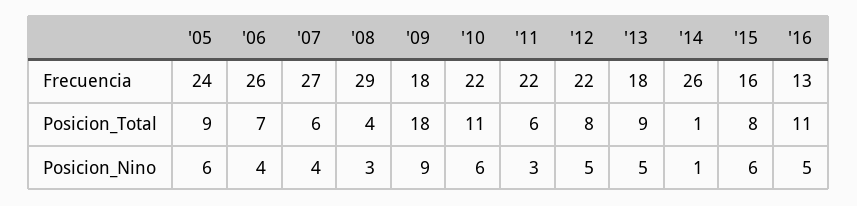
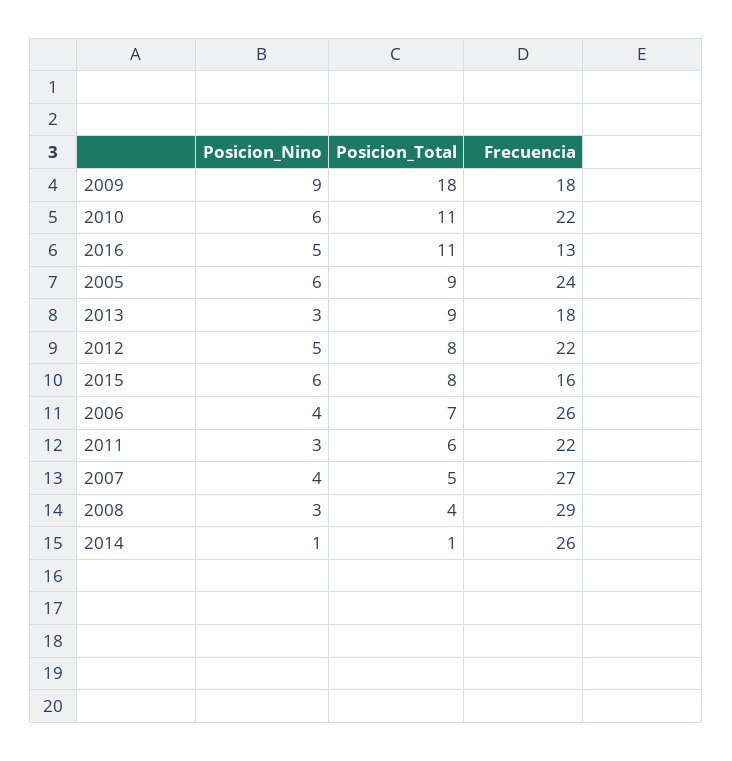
  {
    "'05": {
      "Frecuencia": 24,
      "Posicion_Total": 9,
      "Posicion_Nino": 6
    },
    "'06": {
      "Frecuencia": 26,
      "Posicion_Total": 7,
      "Posicion_Nino": 4
    },
    "'07": {
      "Frecuencia": 27,
-     "Posicion_Total": 6,
+     "Posicion_Total": 5,
      "Posicion_Nino": 4
    },
    "'08": {
      "Frecuencia": 29,
      "Posicion_Total": 4,
      "Posicion_Nino": 3
    },
    "'09": {
      "Frecuencia": 18,
      "Posicion_Total": 18,
      "Posicion_Nino": 9
    },
    "'10": {
      "Frecuencia": 22,
      "Posicion_Total": 11,
      "Posicion_Nino": 6
    },
    "'11": {
      "Frecuencia": 22,
      "Posicion_Total": 6,
      "Posicion_Nino": 3
    },
    "'12": {
      "Frecuencia": 22,
      "Posicion_Total": 8,
      "Posicion_Nino": 5
    },
    "'13": {
      "Frecuencia": 18,
      "Posicion_Total": 9,
-     "Posicion_Nino": 5
+     "Posicion_Nino": 3
    },
    "'14": {
      "Frecuencia": 26,
      "Posicion_Total": 1,
      "Posicion_Nino": 1
    },
    "'15": {
      "Frecuencia": 16,
      "Posicion_Total": 8,
      "Posicion_Nino": 6
    },
    "'16": {
      "Frecuencia": 13,
      "Posicion_Total": 11,
      "Posicion_Nino": 5
    }
  }

